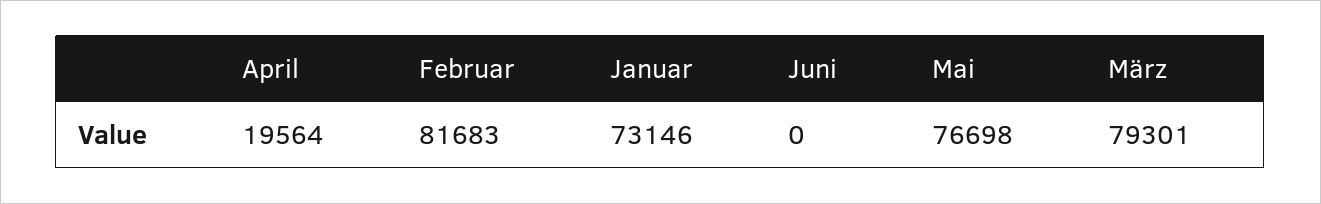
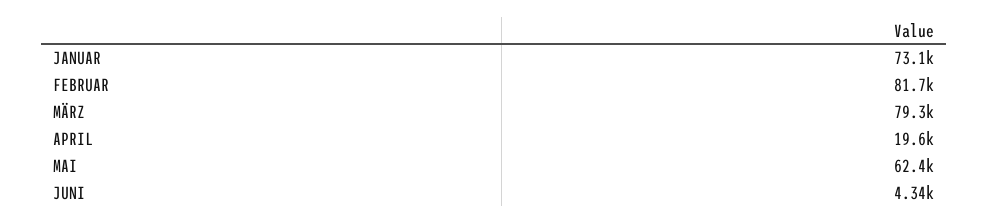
  {
    "April": 19564,
    "Februar": 81683,
    "Januar": 73146,
-   "Juni": 0,
+   "Juni": 4340,
-   "Mai": 76698,
+   "Mai": 62400,
    "März": 79301
  }

